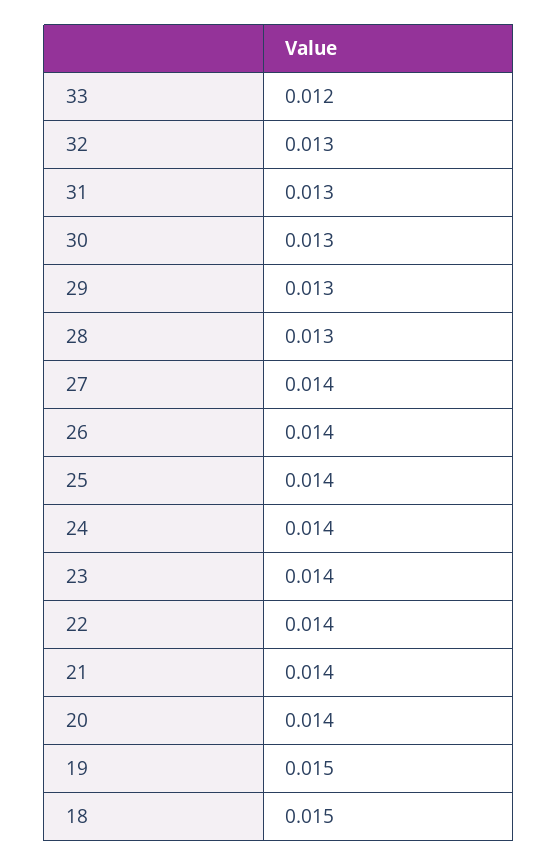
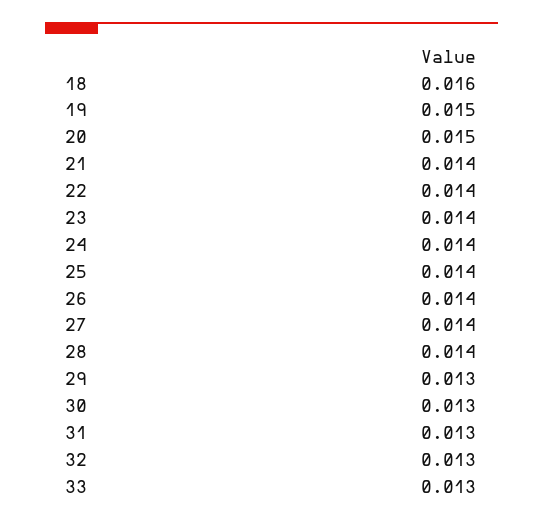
  {
-   "33": 0.012,
+   "33": 0.013,
    "32": 0.013,
    "31": 0.013,
    "30": 0.013,
    "29": 0.013,
-   "28": 0.013,
+   "28": 0.014,
    "27": 0.014,
    "26": 0.014,
    "25": 0.014,
    "24": 0.014,
    "23": 0.014,
    "22": 0.014,
    "21": 0.014,
-   "20": 0.014,
+   "20": 0.015,
    "19": 0.015,
-   "18": 0.015
+   "18": 0.016
  }

